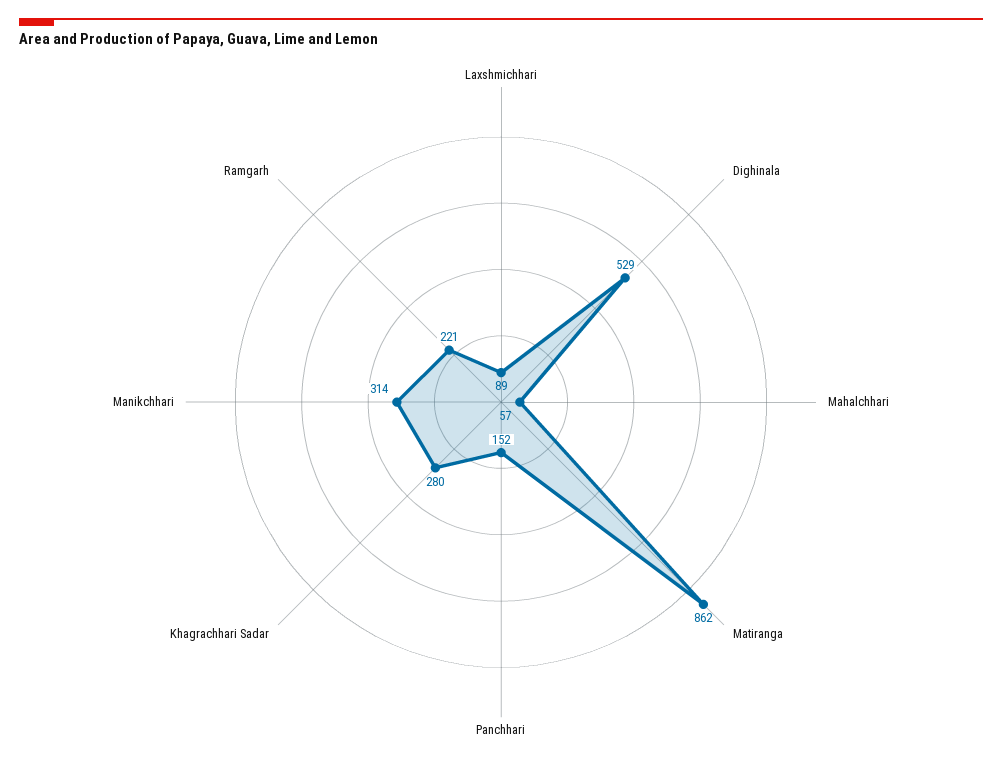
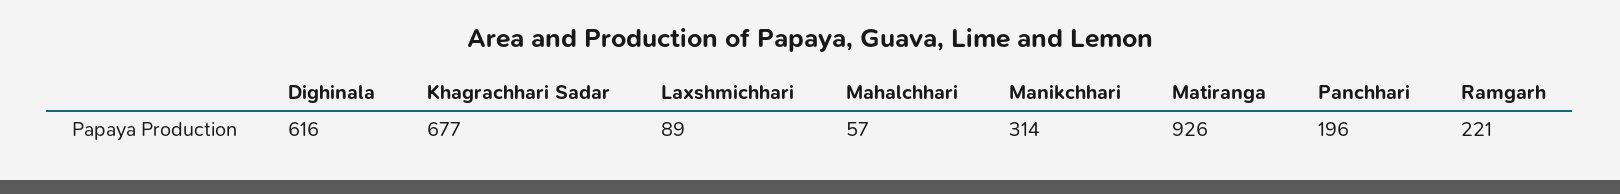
  {
    "Laxshmichhari": 89,
-   "Dighinala": 529,
+   "Dighinala": 616,
    "Mahalchhari": 57,
-   "Matiranga": 862,
+   "Matiranga": 926,
-   "Panchhari": 152,
+   "Panchhari": 196,
-   "Khagrachhari Sadar": 280,
+   "Khagrachhari Sadar": 677,
    "Manikchhari": 314,
    "Ramgarh": 221
  }

